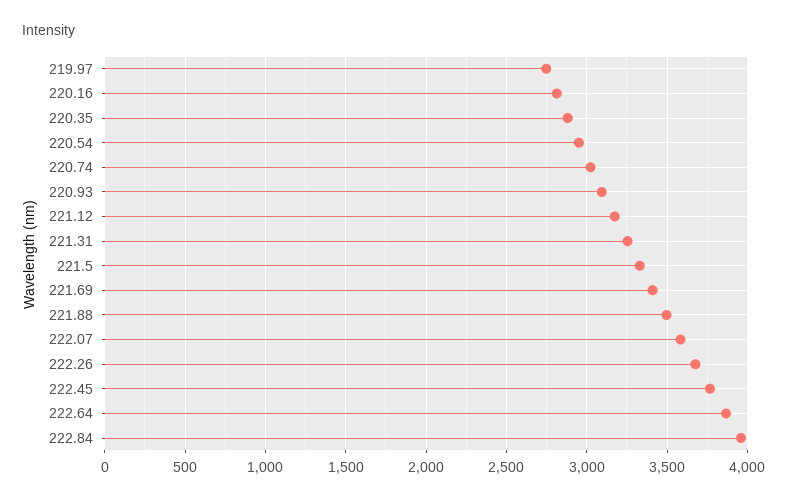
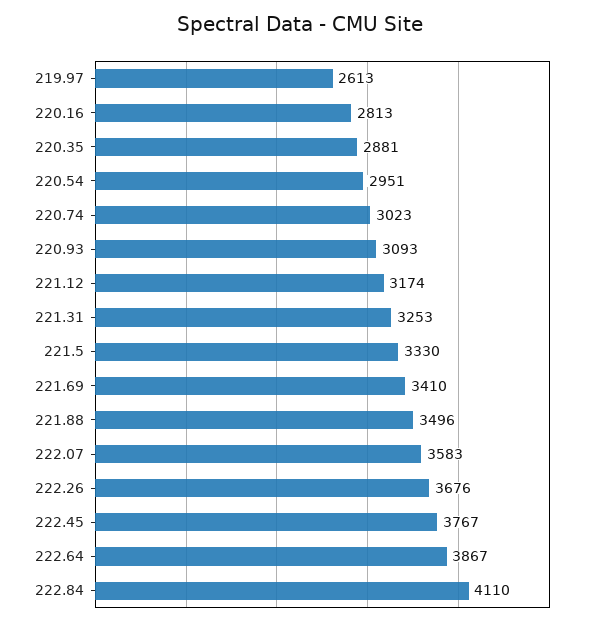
  {
-   "219.97": 2750,
+   "219.97": 2613,
    "220.16": 2813,
    "220.35": 2881,
    "220.54": 2951,
    "220.74": 3023,
    "220.93": 3093,
    "221.12": 3174,
    "221.31": 3253,
    "221.5": 3330,
    "221.69": 3410,
    "221.88": 3496,
    "222.07": 3583,
    "222.26": 3676,
    "222.45": 3767,
    "222.64": 3867,
-   "222.84": 3950
+   "222.84": 4110
  }

